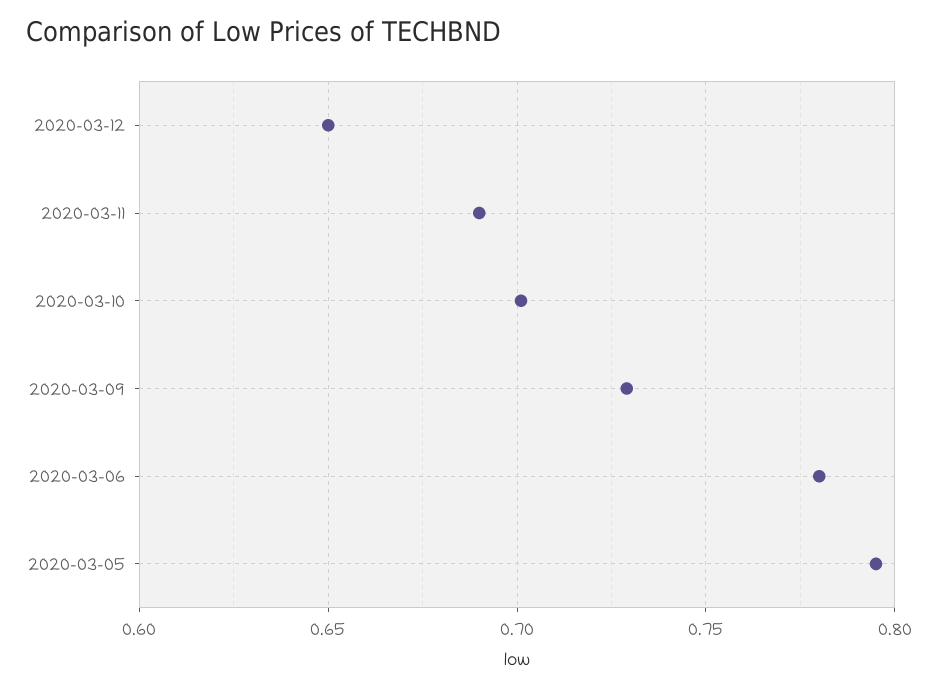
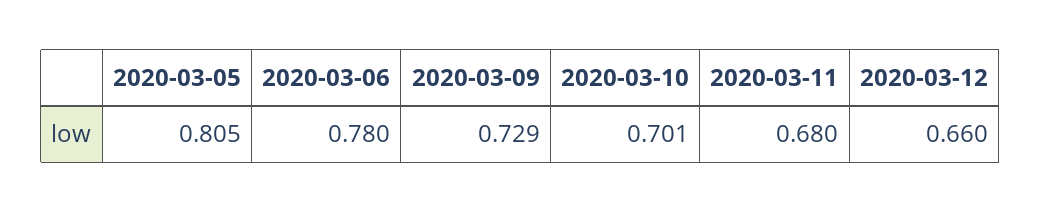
  {
-   "2020-03-12": 0.65,
+   "2020-03-12": 0.66,
-   "2020-03-11": 0.69,
+   "2020-03-11": 0.68,
    "2020-03-10": 0.701,
    "2020-03-09": 0.729,
    "2020-03-06": 0.78,
-   "2020-03-05": 0.795
+   "2020-03-05": 0.805
  }

